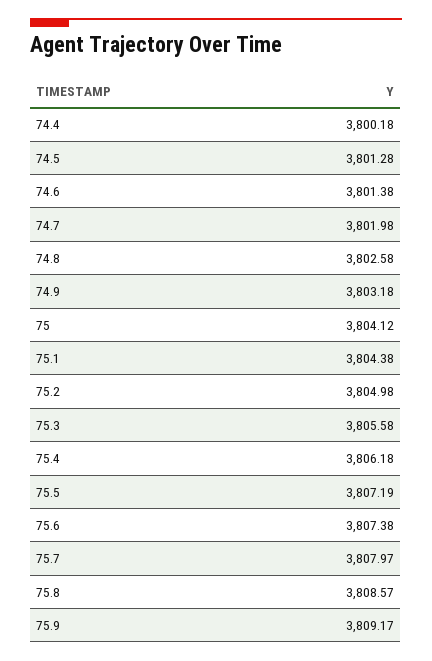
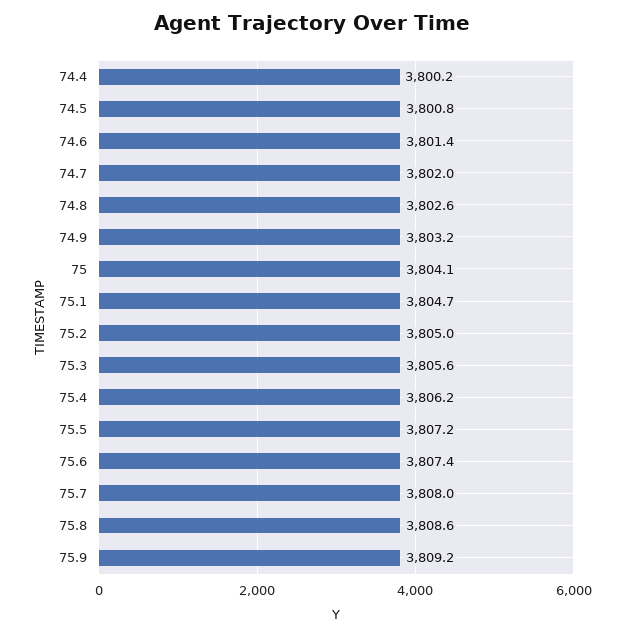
  {
    "74.4": 3800.18,
-   "74.5": 3801.28,
+   "74.5": 3800.8,
    "74.6": 3801.38,
    "74.7": 3801.98,
    "74.8": 3802.58,
    "74.9": 3803.18,
    "75": 3804.12,
-   "75.1": 3804.38,
+   "75.1": 3804.7,
    "75.2": 3804.98,
    "75.3": 3805.58,
    "75.4": 3806.18,
    "75.5": 3807.19,
    "75.6": 3807.38,
    "75.7": 3807.97,
    "75.8": 3808.57,
    "75.9": 3809.17
  }

